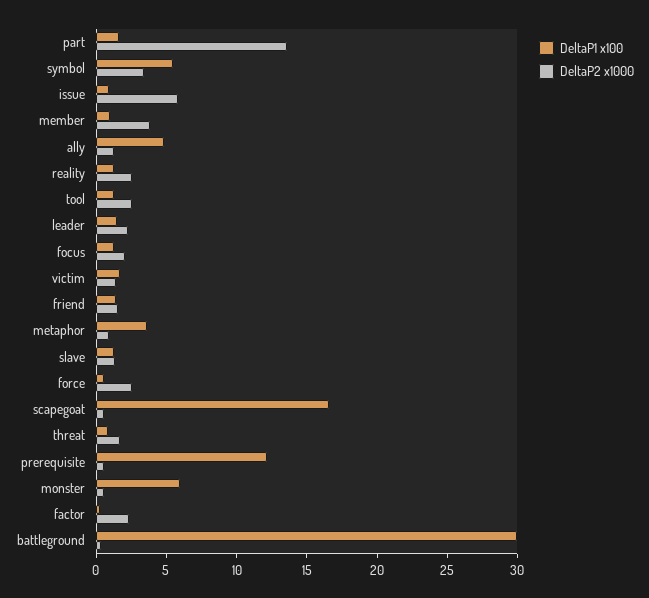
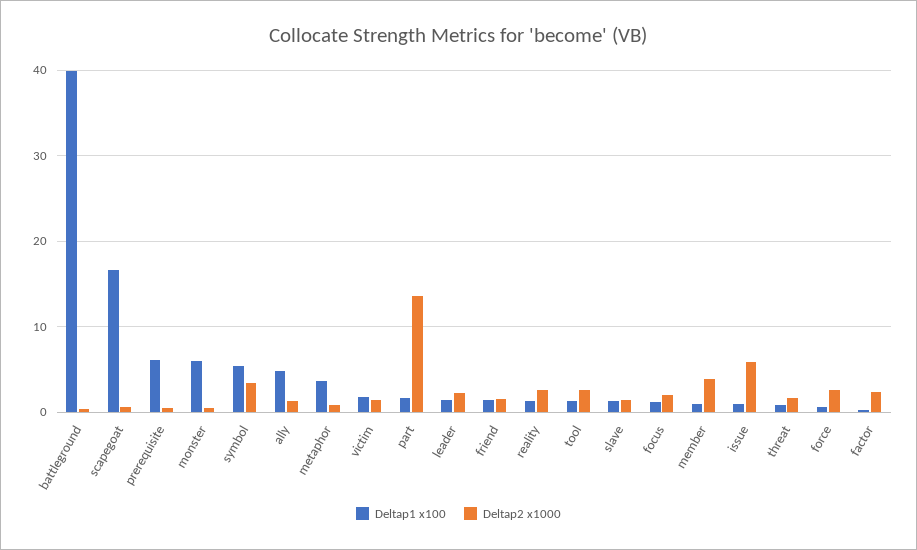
  {
    "DeltaP1 x100": {
      "part": 2,
      "symbol": 5,
      "issue": 1,
      "member": 1,
      "ally": 5,
      "reality": 1,
      "tool": 1,
      "leader": 1,
      "focus": 1,
      "victim": 2,
      "friend": 1,
      "metaphor": 4,
      "slave": 1,
      "force": 1,
      "scapegoat": 17,
      "threat": 1,
-     "prerequisite": 12,
+     "prerequisite": 6,
      "monster": 6,
      "factor": 0,
-     "battleground": 30
+     "battleground": 40
    },
    "DeltaP2 x1000": {
      "part": 14,
      "symbol": 3,
      "issue": 6,
      "member": 4,
      "ally": 1,
      "reality": 3,
      "tool": 3,
      "leader": 2,
      "focus": 2,
      "victim": 1,
      "friend": 2,
      "metaphor": 1,
      "slave": 1,
      "force": 3,
      "scapegoat": 1,
      "threat": 2,
      "prerequisite": 1,
      "monster": 1,
      "factor": 2,
      "battleground": 0
    }
  }

